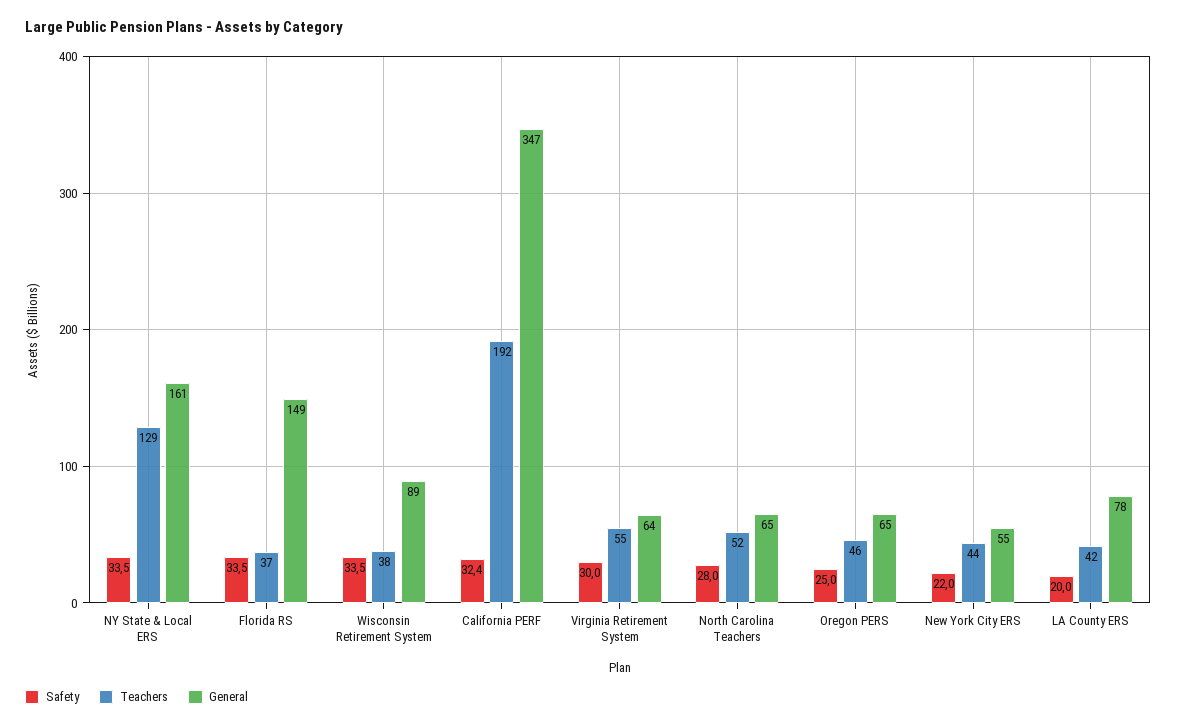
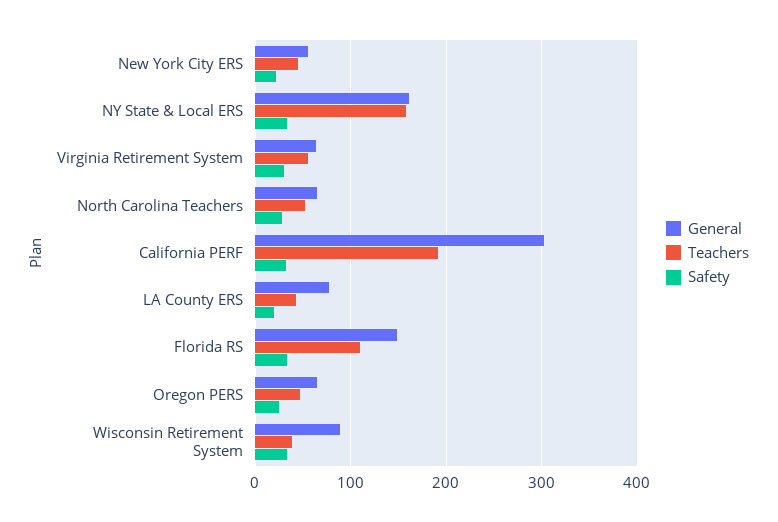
  {
    "Safety": {
      "NY State & Local ERS": 33.5,
      "Florida RS": 33.5,
      "Wisconsin Retirement System": 33.5,
      "California PERF": 32.4,
      "Virginia Retirement System": 30,
      "North Carolina Teachers": 28,
      "Oregon PERS": 25,
      "New York City ERS": 22,
      "LA County ERS": 20
    },
    "Teachers": {
-     "NY State & Local ERS": 129,
+     "NY State & Local ERS": 160,
-     "Florida RS": 37,
+     "Florida RS": 110,
      "Wisconsin Retirement System": 38,
      "California PERF": 192,
      "Virginia Retirement System": 55,
      "North Carolina Teachers": 52,
      "Oregon PERS": 46,
      "New York City ERS": 44,
      "LA County ERS": 42
    },
    "General": {
      "NY State & Local ERS": 161,
      "Florida RS": 149,
      "Wisconsin Retirement System": 89,
-     "California PERF": 347,
+     "California PERF": 300,
      "Virginia Retirement System": 64,
      "North Carolina Teachers": 65,
      "Oregon PERS": 65,
      "New York City ERS": 55,
      "LA County ERS": 78
    }
  }

